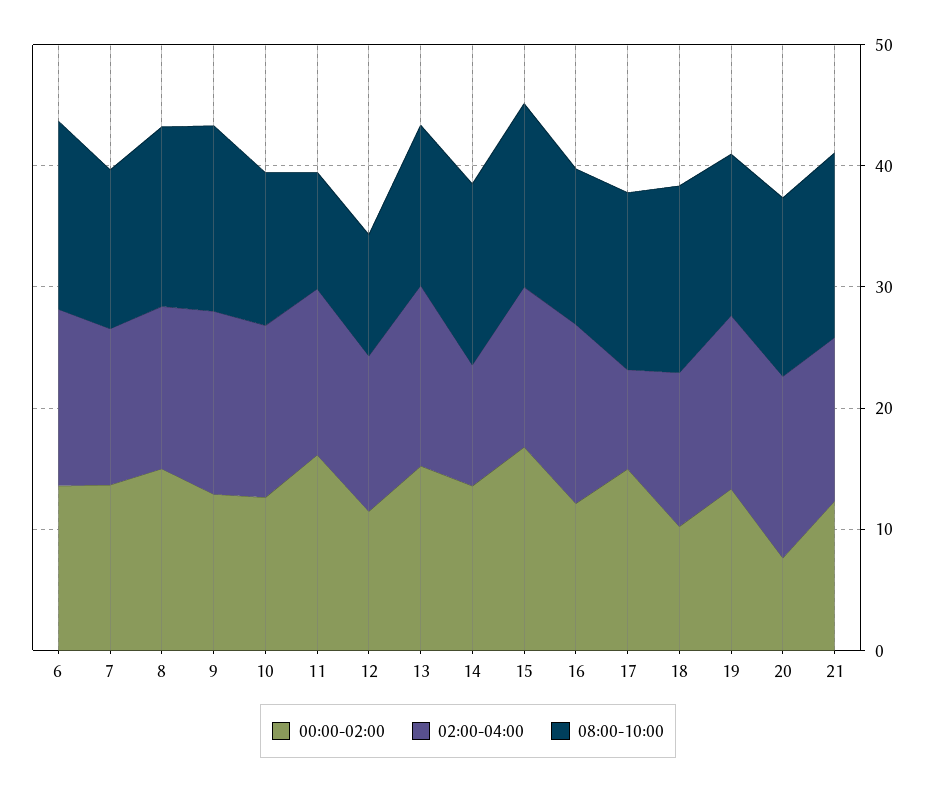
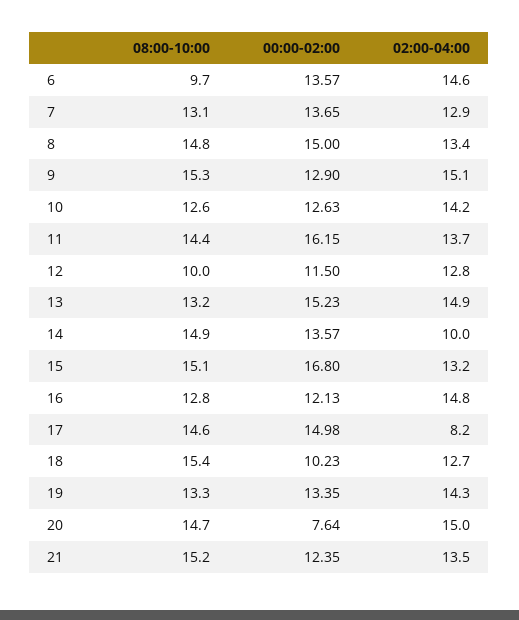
  {
    "00:00-02:00": {
      "6": 13.57,
      "7": 13.65,
      "8": 15,
      "9": 12.9,
      "10": 12.63,
      "11": 16.15,
      "12": 11.5,
      "13": 15.23,
      "14": 13.57,
      "15": 16.8,
      "16": 12.13,
      "17": 14.98,
      "18": 10.23,
      "19": 13.35,
      "20": 7.64,
      "21": 12.35
    },
    "02:00-04:00": {
      "6": 14.6,
      "7": 12.9,
      "8": 13.4,
      "9": 15.1,
      "10": 14.2,
      "11": 13.7,
      "12": 12.8,
      "13": 14.9,
      "14": 10,
      "15": 13.2,
      "16": 14.8,
      "17": 8.2,
      "18": 12.7,
      "19": 14.3,
      "20": 15,
      "21": 13.5
    },
    "08:00-10:00": {
-     "6": 16,
+     "6": 9.7,
      "7": 13.1,
      "8": 14.8,
      "9": 15.3,
      "10": 12.6,
-     "11": 10,
+     "11": 14.4,
      "12": 10,
      "13": 13.2,
      "14": 14.9,
      "15": 15.1,
      "16": 12.8,
      "17": 14.6,
      "18": 15.4,
      "19": 13.3,
      "20": 14.7,
      "21": 15.2
    }
  }

